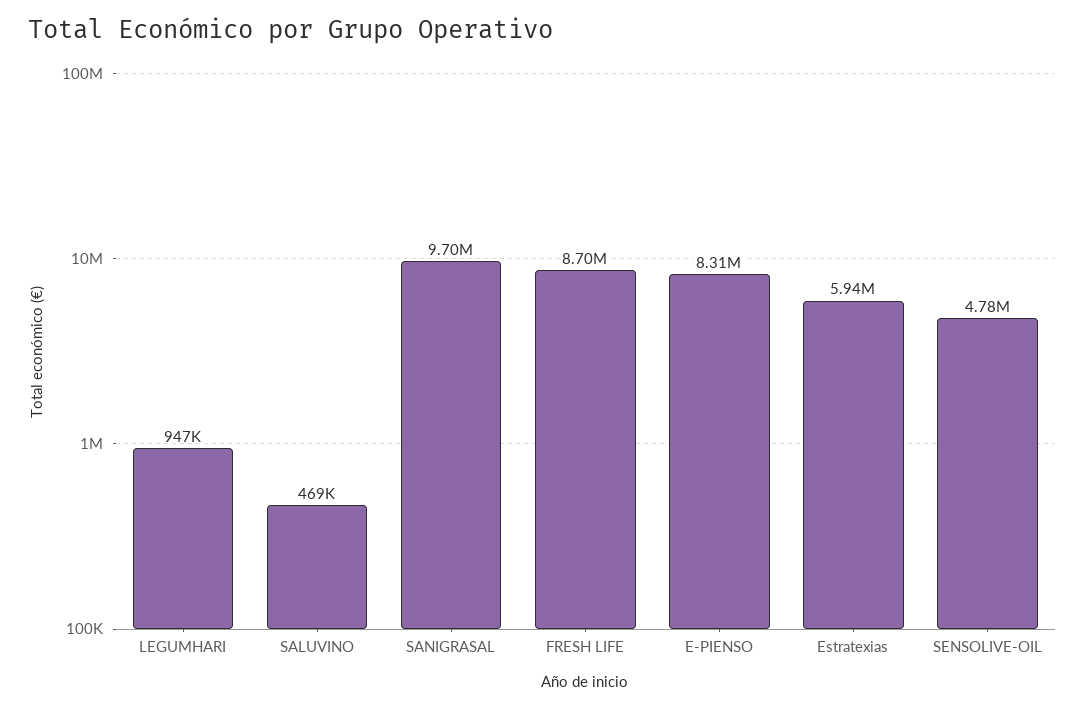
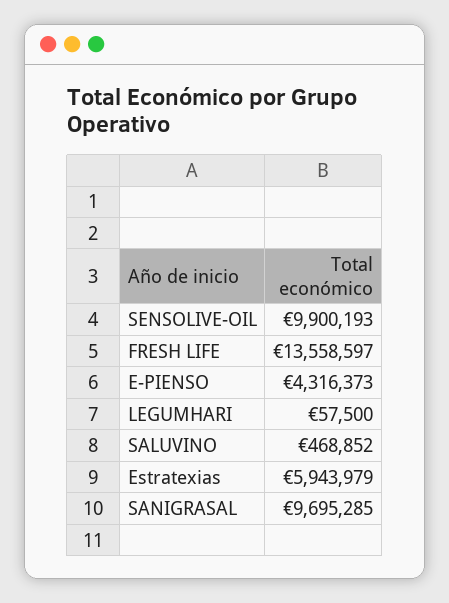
  {
-   "LEGUMHARI": 947000,
+   "LEGUMHARI": 57500,
    "SALUVINO": 468852,
    "SANIGRASAL": 9695285,
-   "FRESH LIFE": 8700000,
+   "FRESH LIFE": 13558597,
-   "E-PIENSO": 8310000,
+   "E-PIENSO": 4316373,
    "Estratexias": 5943979,
-   "SENSOLIVE-OIL": 4780000
+   "SENSOLIVE-OIL": 9900193
  }

